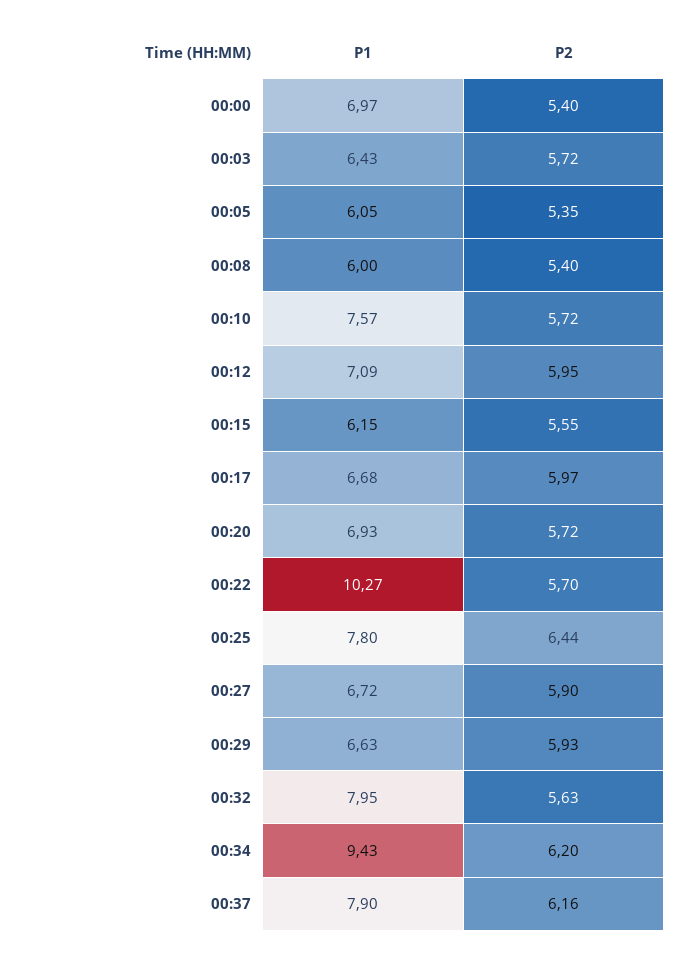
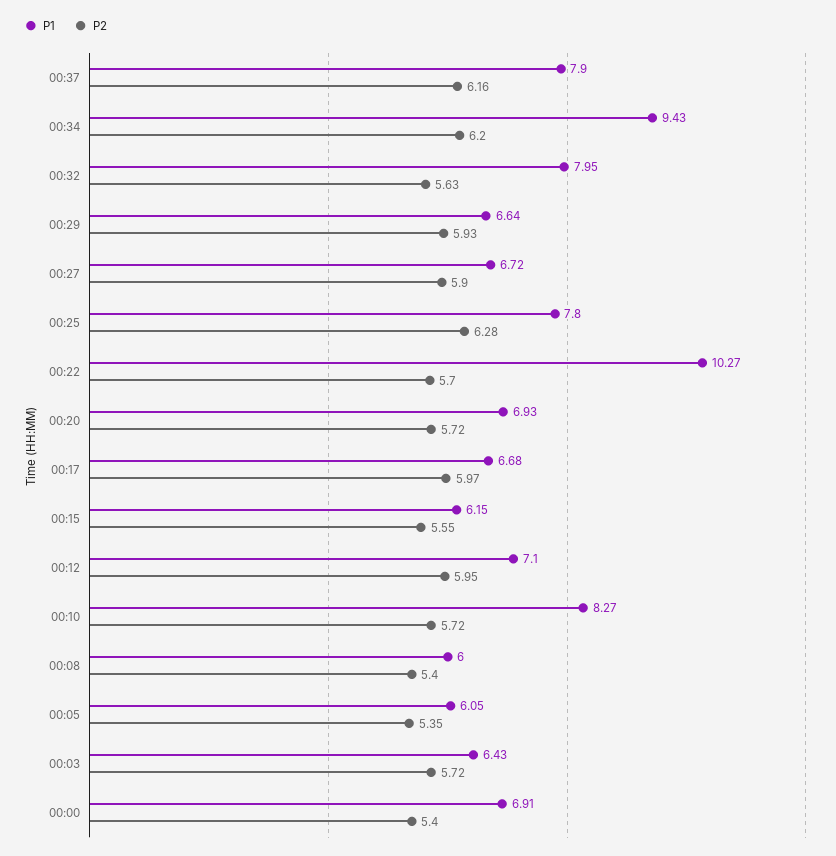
  {
    "P1": {
-     "00:00": 6.97,
+     "00:00": 6.91,
      "00:03": 6.43,
      "00:05": 6.05,
      "00:08": 6,
-     "00:10": 7.57,
+     "00:10": 8.27,
-     "00:12": 7.09,
+     "00:12": 7.1,
      "00:15": 6.15,
      "00:17": 6.68,
      "00:20": 6.93,
      "00:22": 10.27,
      "00:25": 7.8,
      "00:27": 6.72,
-     "00:29": 6.63,
+     "00:29": 6.64,
      "00:32": 7.95,
      "00:34": 9.43,
      "00:37": 7.9
    },
    "P2": {
      "00:00": 5.4,
      "00:03": 5.72,
      "00:05": 5.35,
      "00:08": 5.4,
      "00:10": 5.72,
      "00:12": 5.95,
      "00:15": 5.55,
      "00:17": 5.97,
      "00:20": 5.72,
      "00:22": 5.7,
-     "00:25": 6.44,
+     "00:25": 6.28,
      "00:27": 5.9,
      "00:29": 5.93,
      "00:32": 5.63,
      "00:34": 6.2,
      "00:37": 6.16
    }
  }

